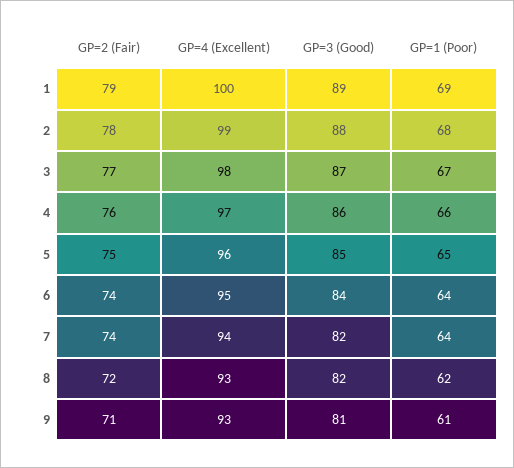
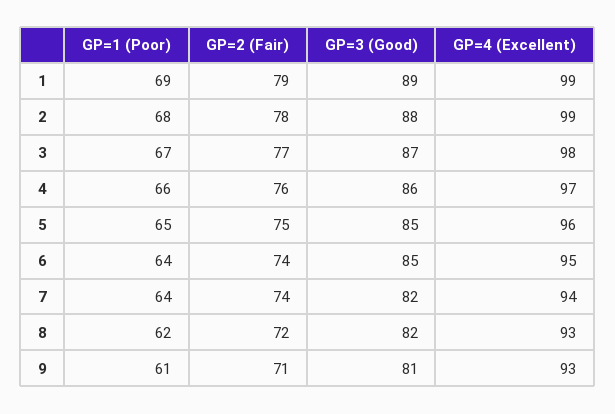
  {
    "GP=2 (Fair)": {
      "1": 79,
      "2": 78,
      "3": 77,
      "4": 76,
      "5": 75,
      "6": 74,
      "7": 74,
      "8": 72,
      "9": 71
    },
    "GP=4 (Excellent)": {
-     "1": 100,
+     "1": 99,
      "2": 99,
      "3": 98,
      "4": 97,
      "5": 96,
      "6": 95,
      "7": 94,
      "8": 93,
      "9": 93
    },
    "GP=3 (Good)": {
      "1": 89,
      "2": 88,
      "3": 87,
      "4": 86,
      "5": 85,
-     "6": 84,
+     "6": 85,
      "7": 82,
      "8": 82,
      "9": 81
    },
    "GP=1 (Poor)": {
      "1": 69,
      "2": 68,
      "3": 67,
      "4": 66,
      "5": 65,
      "6": 64,
      "7": 64,
      "8": 62,
      "9": 61
    }
  }

